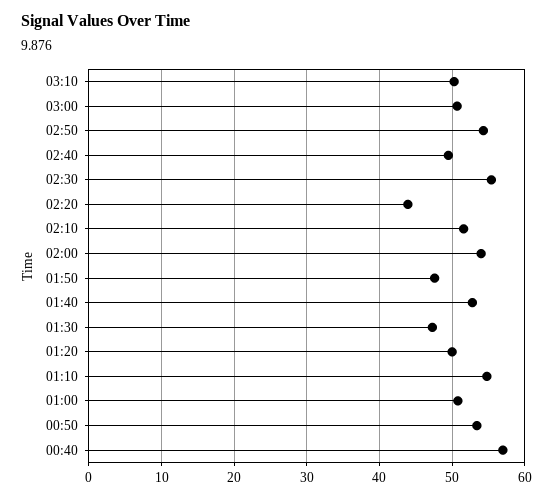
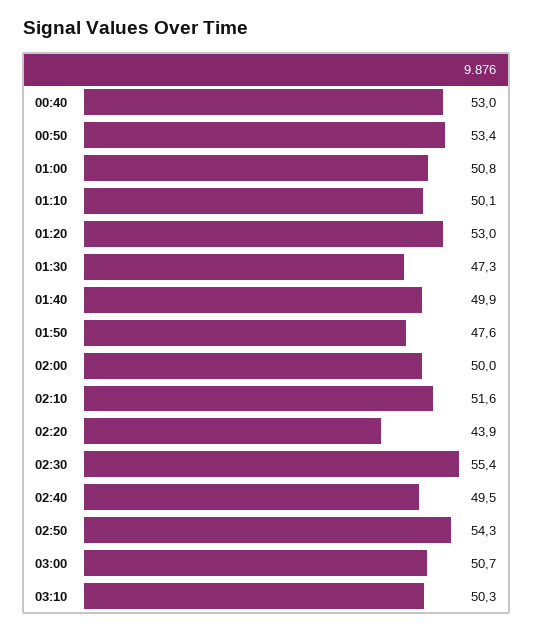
  {
    "03:10": 50.3,
    "03:00": 50.7,
    "02:50": 54.3,
    "02:40": 49.5,
    "02:30": 55.4,
    "02:20": 43.9,
    "02:10": 51.6,
-   "02:00": 54,
+   "02:00": 50,
    "01:50": 47.6,
-   "01:40": 53,
+   "01:40": 49.9,
    "01:30": 47.3,
-   "01:20": 50,
+   "01:20": 53,
-   "01:10": 55,
+   "01:10": 50.1,
    "01:00": 50.8,
    "00:50": 53.4,
-   "00:40": 57
+   "00:40": 53
  }

